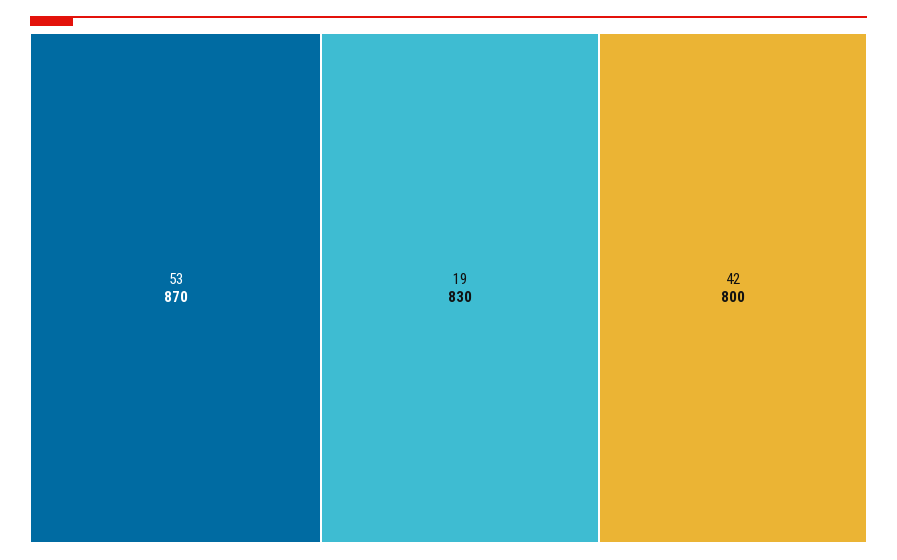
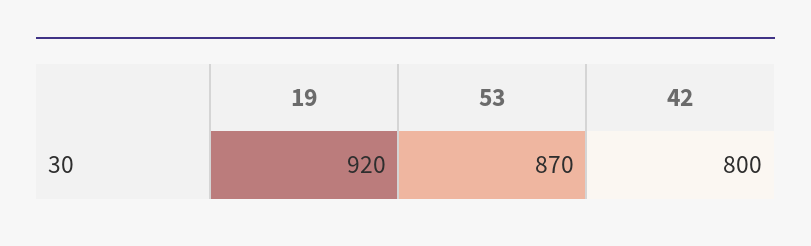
  {
    "53": 870,
-   "19": 830,
+   "19": 920,
    "42": 800
  }

